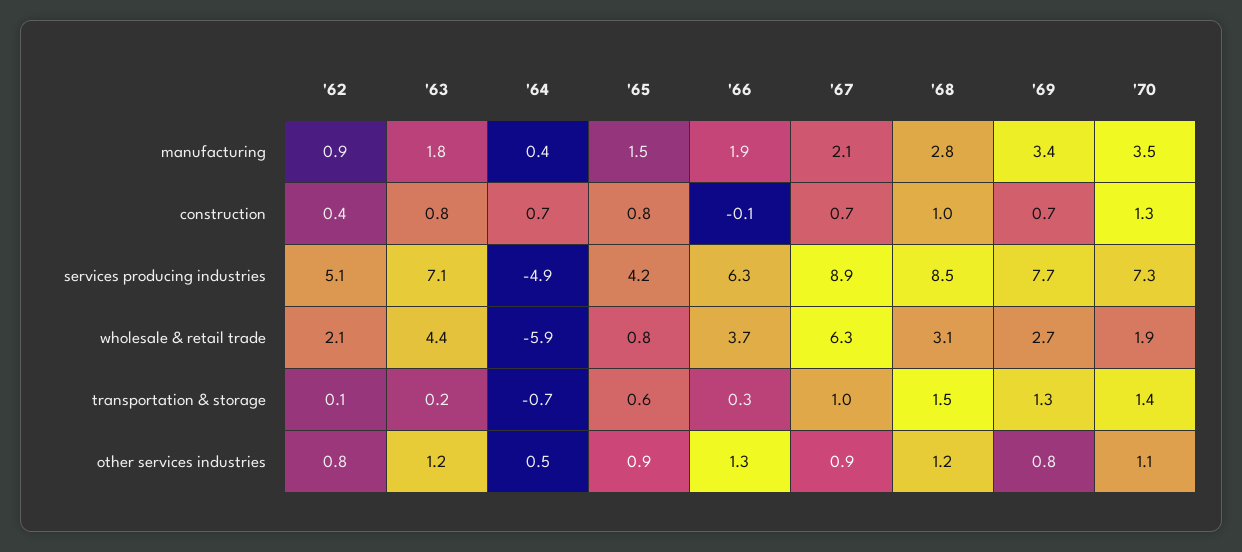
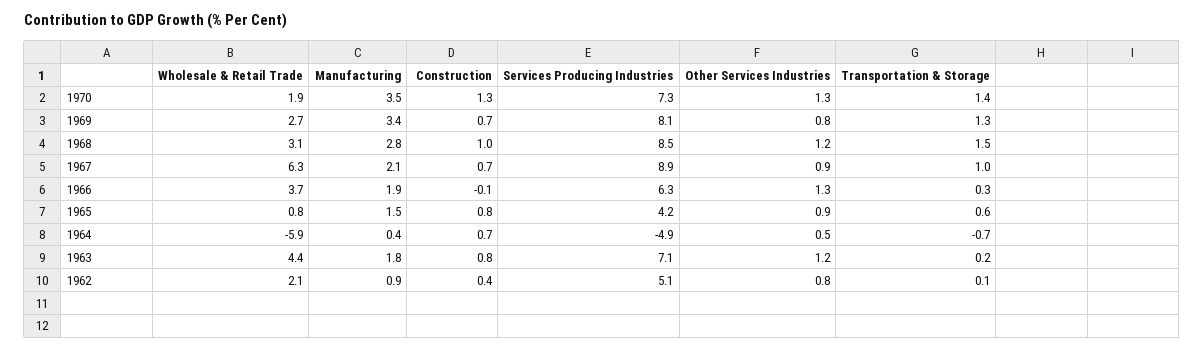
  {
    "'62": {
      "manufacturing": 0.9,
      "construction": 0.4,
      "services producing industries": 5.1,
      "wholesale & retail trade": 2.1,
      "transportation & storage": 0.1,
      "other services industries": 0.8
    },
    "'63": {
      "manufacturing": 1.8,
      "construction": 0.8,
      "services producing industries": 7.1,
      "wholesale & retail trade": 4.4,
      "transportation & storage": 0.2,
      "other services industries": 1.2
    },
    "'64": {
      "manufacturing": 0.4,
      "construction": 0.7,
      "services producing industries": -4.9,
      "wholesale & retail trade": -5.9,
      "transportation & storage": -0.7,
      "other services industries": 0.5
    },
    "'65": {
      "manufacturing": 1.5,
      "construction": 0.8,
      "services producing industries": 4.2,
      "wholesale & retail trade": 0.8,
      "transportation & storage": 0.6,
      "other services industries": 0.9
    },
    "'66": {
      "manufacturing": 1.9,
      "construction": -0.1,
      "services producing industries": 6.3,
      "wholesale & retail trade": 3.7,
      "transportation & storage": 0.3,
      "other services industries": 1.3
    },
    "'67": {
      "manufacturing": 2.1,
      "construction": 0.7,
      "services producing industries": 8.9,
      "wholesale & retail trade": 6.3,
      "transportation & storage": 1,
      "other services industries": 0.9
    },
    "'68": {
      "manufacturing": 2.8,
      "construction": 1,
      "services producing industries": 8.5,
      "wholesale & retail trade": 3.1,
      "transportation & storage": 1.5,
      "other services industries": 1.2
    },
    "'69": {
      "manufacturing": 3.4,
      "construction": 0.7,
-     "services producing industries": 7.7,
+     "services producing industries": 8.1,
      "wholesale & retail trade": 2.7,
      "transportation & storage": 1.3,
      "other services industries": 0.8
    },
    "'70": {
      "manufacturing": 3.5,
      "construction": 1.3,
      "services producing industries": 7.3,
      "wholesale & retail trade": 1.9,
      "transportation & storage": 1.4,
-     "other services industries": 1.1
+     "other services industries": 1.3
    }
  }

